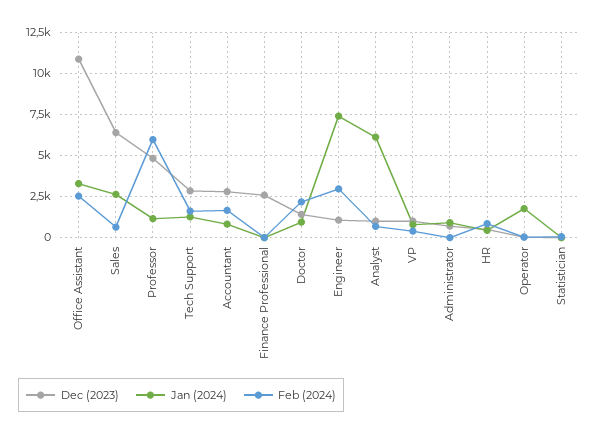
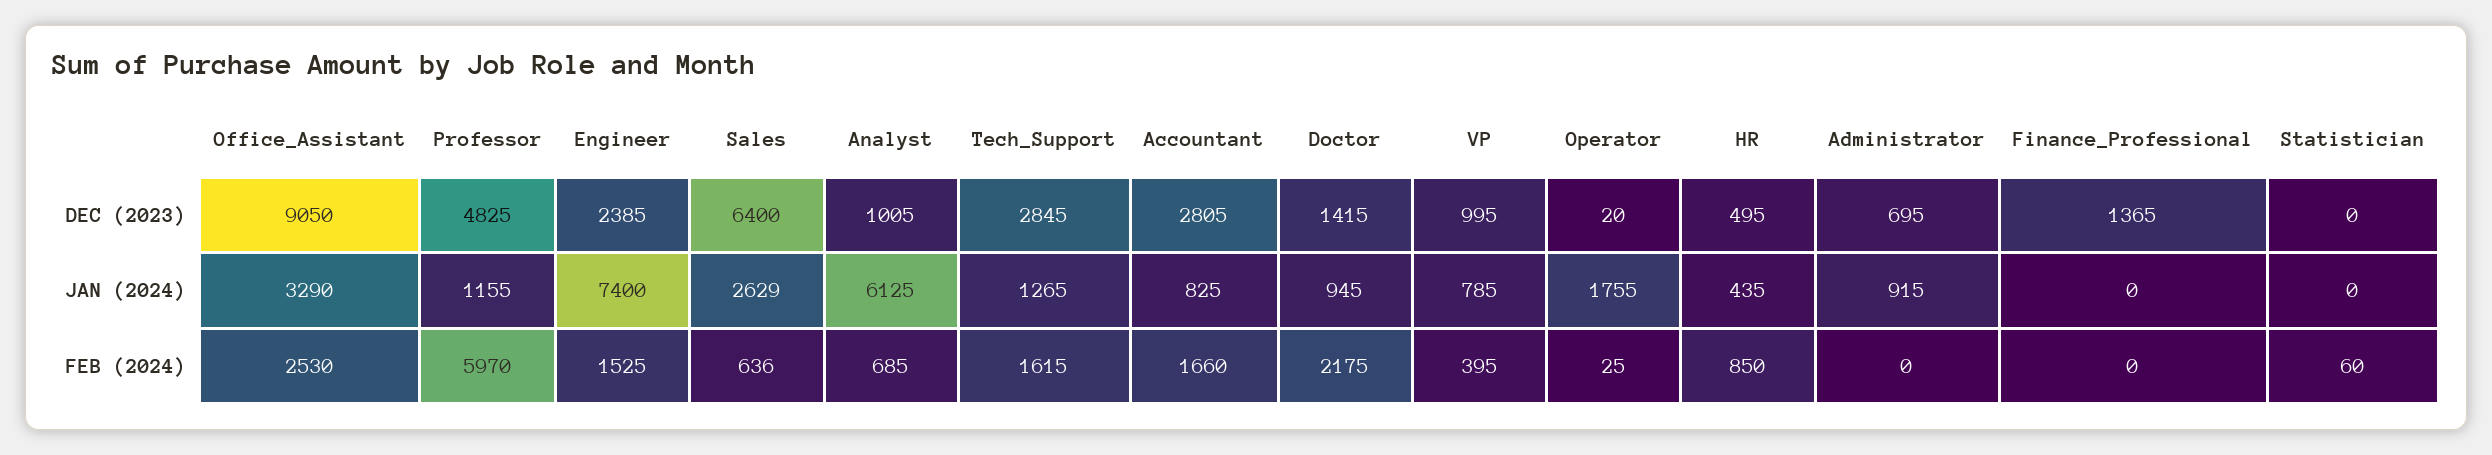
  {
    "Dec (2023)": {
-     "Office Assistant": 11000,
+     "Office Assistant": 9050,
      "Sales": 6400,
      "Professor": 4825,
      "Tech Support": 2845,
      "Accountant": 2805,
-     "Finance Professional": 2500,
+     "Finance Professional": 1365,
      "Doctor": 1415,
-     "Engineer": 1000,
+     "Engineer": 2385,
      "Analyst": 1005,
      "VP": 995,
      "Administrator": 695,
      "HR": 495,
      "Operator": 20,
      "Statistician": 0
    },
    "Jan (2024)": {
      "Office Assistant": 3290,
      "Sales": 2629,
      "Professor": 1155,
      "Tech Support": 1265,
      "Accountant": 825,
      "Finance Professional": 0,
      "Doctor": 945,
      "Engineer": 7400,
      "Analyst": 6125,
      "VP": 785,
      "Administrator": 915,
      "HR": 435,
      "Operator": 1755,
      "Statistician": 0
    },
    "Feb (2024)": {
      "Office Assistant": 2530,
      "Sales": 636,
      "Professor": 5970,
      "Tech Support": 1615,
      "Accountant": 1660,
      "Finance Professional": 0,
      "Doctor": 2175,
-     "Engineer": 3000,
+     "Engineer": 1525,
      "Analyst": 685,
      "VP": 395,
      "Administrator": 0,
      "HR": 850,
      "Operator": 25,
      "Statistician": 60
    }
  }

